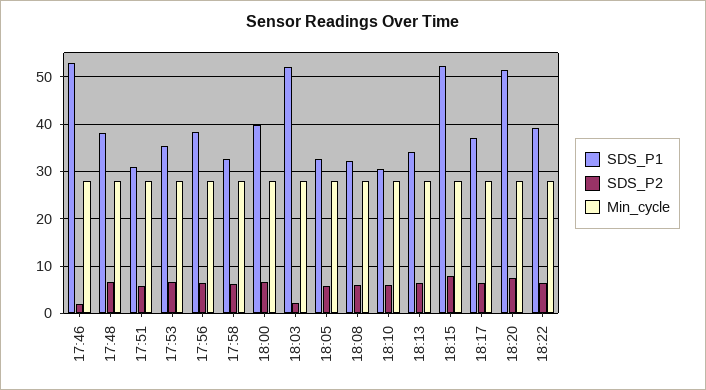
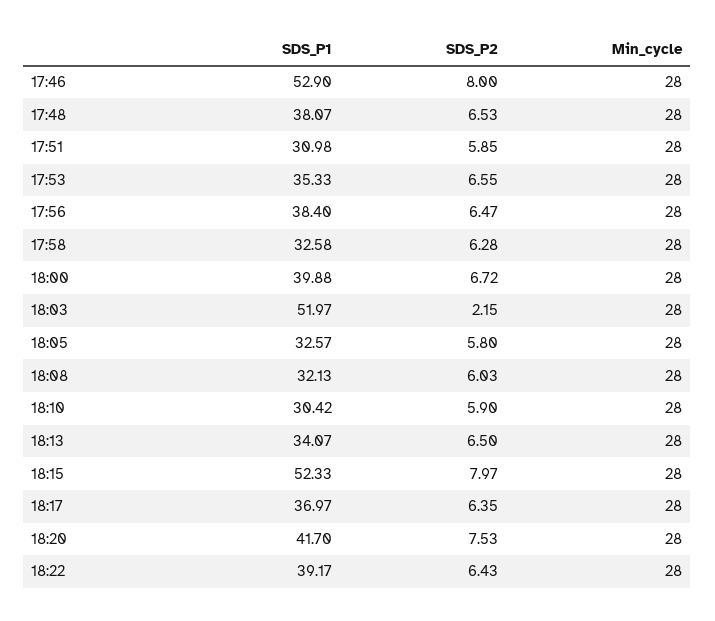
  {
    "SDS_P1": {
      "17:46": 52.9,
      "17:48": 38.07,
      "17:51": 30.98,
      "17:53": 35.33,
      "17:56": 38.4,
      "17:58": 32.58,
      "18:00": 39.88,
      "18:03": 51.97,
      "18:05": 32.57,
      "18:08": 32.13,
      "18:10": 30.42,
      "18:13": 34.07,
      "18:15": 52.33,
      "18:17": 36.97,
-     "18:20": 52,
+     "18:20": 41.7,
      "18:22": 39.17
    },
    "SDS_P2": {
-     "17:46": 2,
+     "17:46": 8,
      "17:48": 6.53,
      "17:51": 5.85,
      "17:53": 6.55,
      "17:56": 6.47,
      "17:58": 6.28,
      "18:00": 6.72,
      "18:03": 2.15,
      "18:05": 5.8,
      "18:08": 6.03,
      "18:10": 5.9,
      "18:13": 6.5,
      "18:15": 7.97,
      "18:17": 6.35,
      "18:20": 7.53,
      "18:22": 6.43
    },
    "Min_cycle": {
      "17:46": 28,
      "17:48": 28,
      "17:51": 28,
      "17:53": 28,
      "17:56": 28,
      "17:58": 28,
      "18:00": 28,
      "18:03": 28,
      "18:05": 28,
      "18:08": 28,
      "18:10": 28,
      "18:13": 28,
      "18:15": 28,
      "18:17": 28,
      "18:20": 28,
      "18:22": 28
    }
  }

